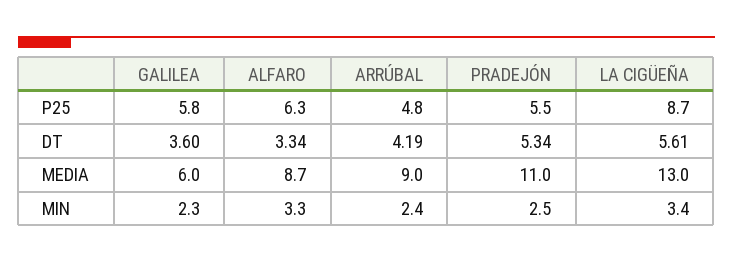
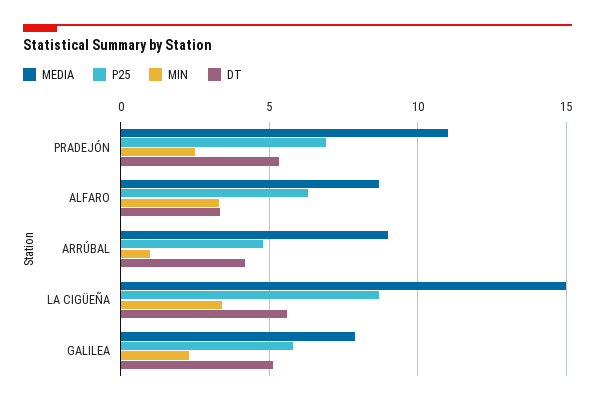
  {
    "P25": {
      "GALILEA": 5.8,
      "ALFARO": 6.3,
      "ARRÚBAL": 4.8,
-     "PRADEJÓN": 5.5,
+     "PRADEJÓN": 7,
      "LA CIGÜEÑA": 8.7
    },
    "DT": {
-     "GALILEA": 3.6,
+     "GALILEA": 5,
      "ALFARO": 3.34,
      "ARRÚBAL": 4.19,
      "PRADEJÓN": 5.34,
      "LA CIGÜEÑA": 5.61
    },
    "MEDIA": {
-     "GALILEA": 6,
+     "GALILEA": 8,
      "ALFARO": 8.7,
      "ARRÚBAL": 9,
      "PRADEJÓN": 11,
-     "LA CIGÜEÑA": 13
+     "LA CIGÜEÑA": 15
    },
    "MIN": {
      "GALILEA": 2.3,
      "ALFARO": 3.3,
-     "ARRÚBAL": 2.4,
+     "ARRÚBAL": 1,
      "PRADEJÓN": 2.5,
      "LA CIGÜEÑA": 3.4
    }
  }

